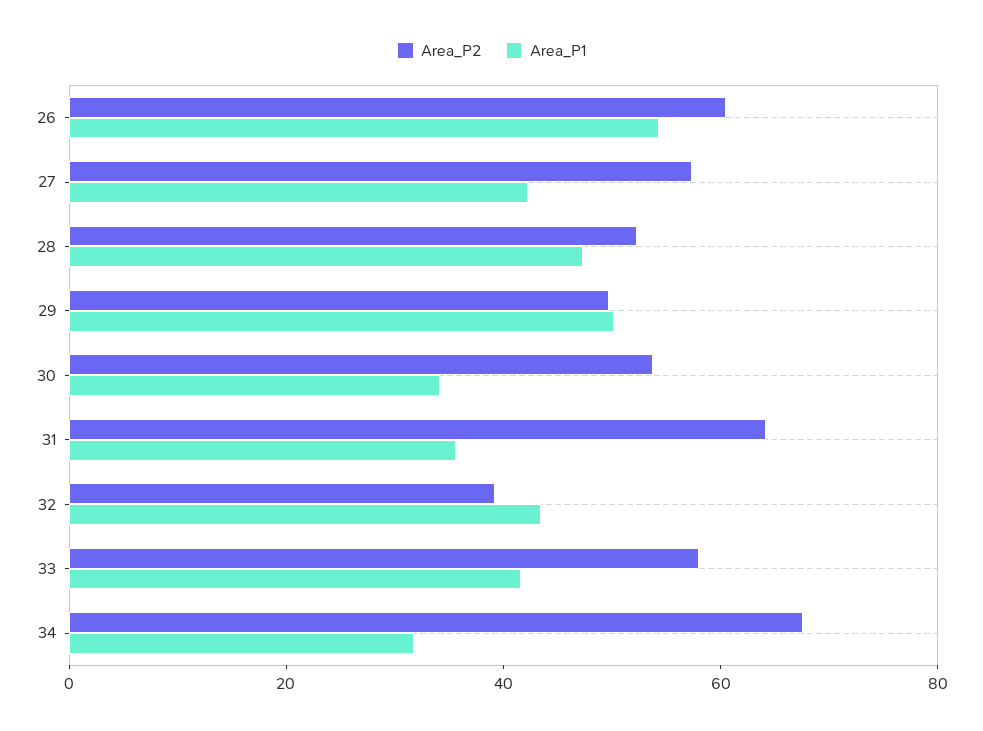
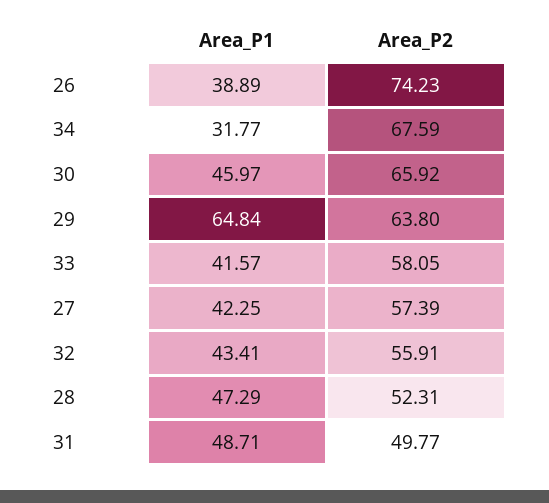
  {
    "Area_P2": {
-     "26": 60,
+     "26": 74.23,
      "27": 57.39,
      "28": 52.31,
-     "29": 50,
+     "29": 63.8,
-     "30": 55,
+     "30": 65.92,
-     "31": 65,
+     "31": 49.77,
-     "32": 40,
+     "32": 55.91,
      "33": 58.05,
      "34": 67.59
    },
    "Area_P1": {
-     "26": 55,
+     "26": 38.89,
      "27": 42.25,
      "28": 47.29,
-     "29": 50,
+     "29": 64.84,
-     "30": 35,
+     "30": 45.97,
-     "31": 35,
+     "31": 48.71,
      "32": 43.41,
      "33": 41.57,
      "34": 31.77
    }
  }

